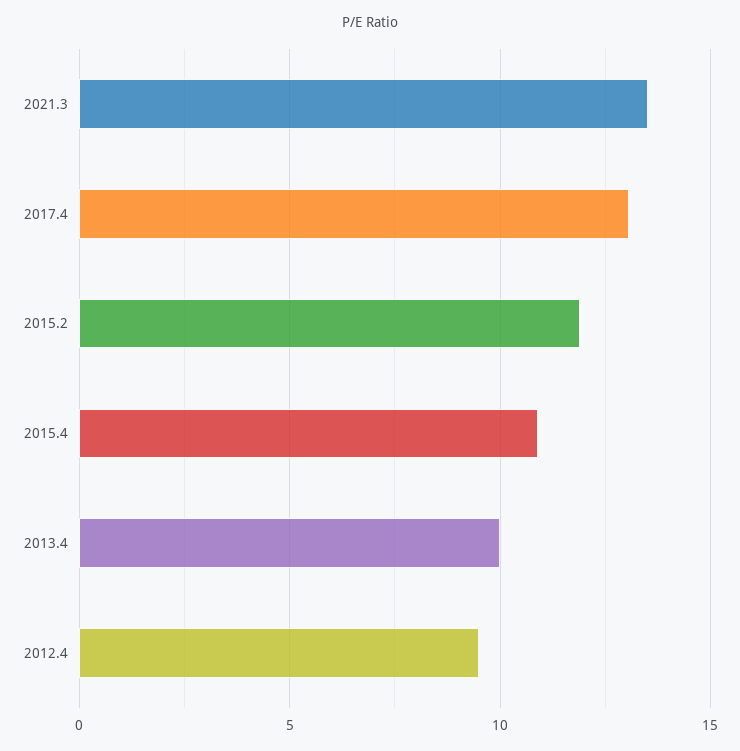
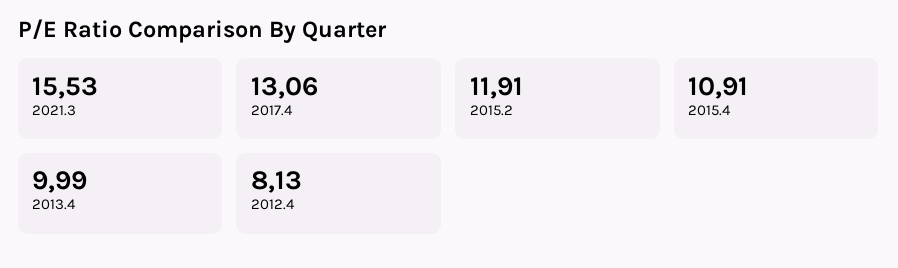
  {
-   "2021.3": 13.5,
+   "2021.3": 15.53,
    "2017.4": 13.06,
    "2015.2": 11.91,
    "2015.4": 10.91,
    "2013.4": 9.99,
-   "2012.4": 9.5
+   "2012.4": 8.13
  }

